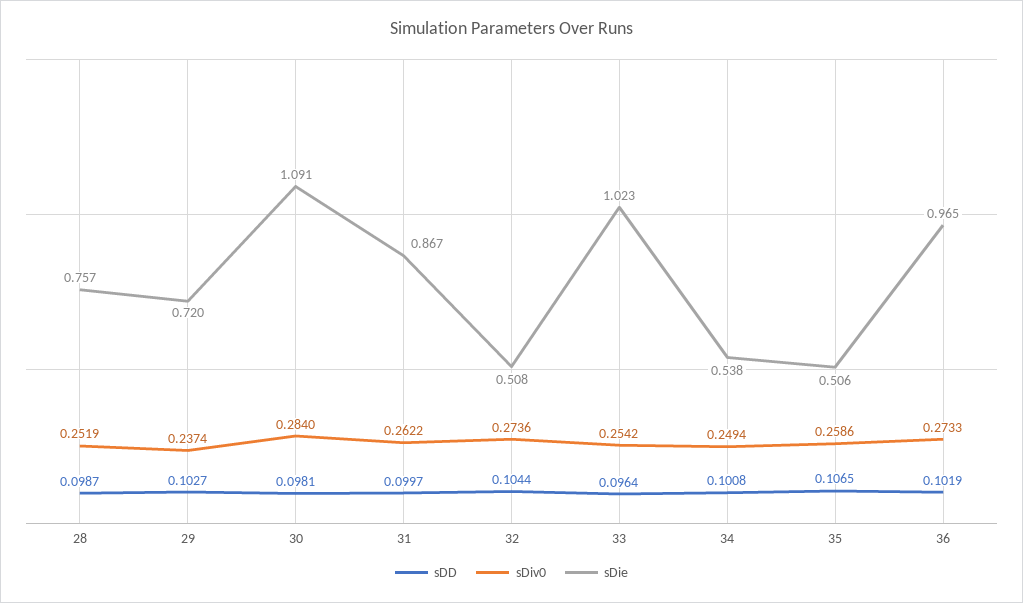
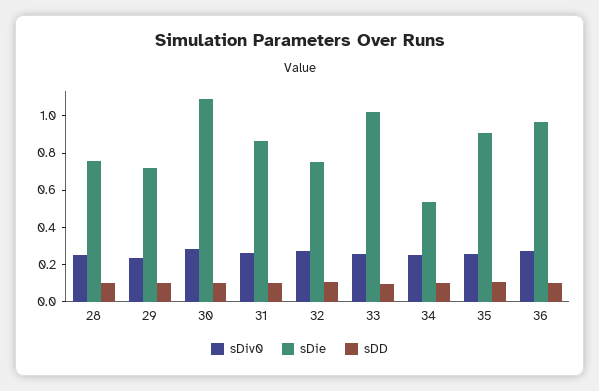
  {
    "sDD": {
      "28": 0.0987,
      "29": 0.1027,
      "30": 0.0981,
      "31": 0.0997,
      "32": 0.1044,
      "33": 0.0964,
      "34": 0.1008,
      "35": 0.1065,
      "36": 0.1019
    },
    "sDiv0": {
      "28": 0.2519,
      "29": 0.2374,
      "30": 0.284,
      "31": 0.2622,
      "32": 0.2736,
      "33": 0.2542,
      "34": 0.2494,
      "35": 0.2586,
      "36": 0.2733
    },
    "sDie": {
      "28": 0.757,
      "29": 0.72,
      "30": 1.091,
      "31": 0.867,
-     "32": 0.508,
+     "32": 0.75,
      "33": 1.023,
      "34": 0.538,
-     "35": 0.506,
+     "35": 0.9,
      "36": 0.965
    }
  }

